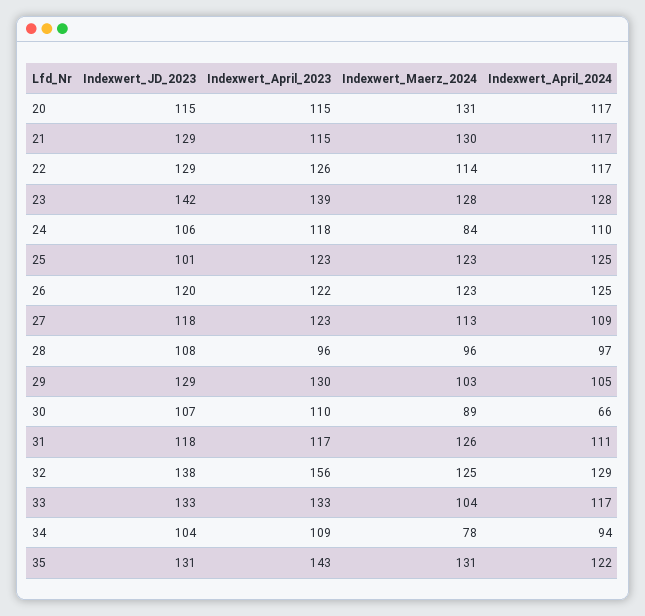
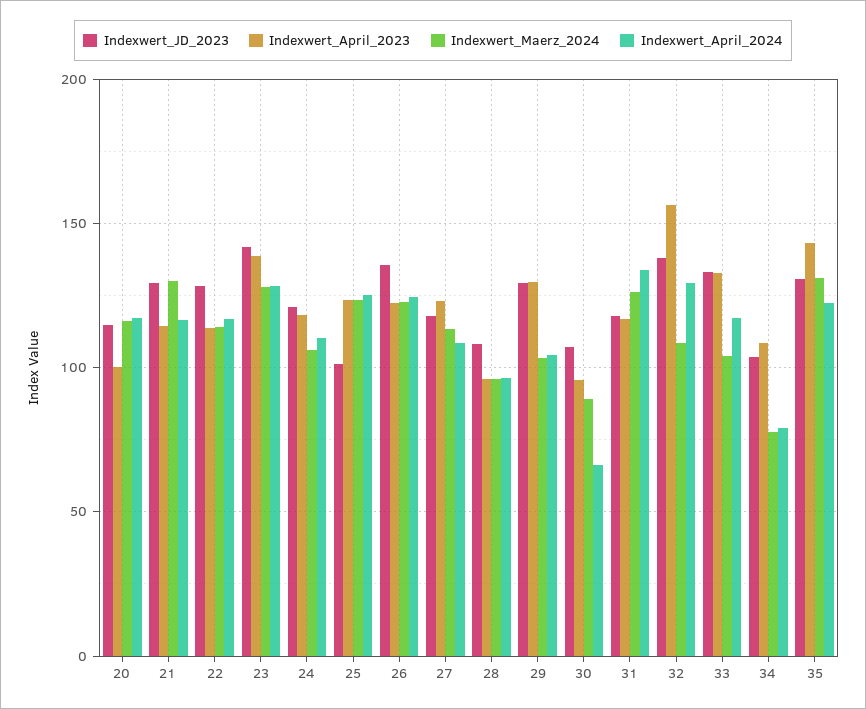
  {
    "Indexwert_JD_2023": {
      "20": 115,
      "21": 129,
      "22": 129,
      "23": 142,
-     "24": 106,
+     "24": 120,
      "25": 101,
-     "26": 120,
+     "26": 135,
      "27": 118,
      "28": 108,
      "29": 129,
      "30": 107,
      "31": 118,
      "32": 138,
      "33": 133,
      "34": 104,
      "35": 131
    },
    "Indexwert_April_2023": {
-     "20": 115,
+     "20": 100,
      "21": 115,
-     "22": 126,
+     "22": 115,
      "23": 139,
      "24": 118,
      "25": 123,
      "26": 122,
      "27": 123,
      "28": 96,
      "29": 130,
-     "30": 110,
+     "30": 95,
      "31": 117,
      "32": 156,
      "33": 133,
      "34": 109,
      "35": 143
    },
    "Indexwert_Maerz_2024": {
-     "20": 131,
+     "20": 115,
      "21": 130,
      "22": 114,
      "23": 128,
-     "24": 84,
+     "24": 105,
      "25": 123,
      "26": 123,
      "27": 113,
      "28": 96,
      "29": 103,
      "30": 89,
      "31": 126,
-     "32": 125,
+     "32": 110,
      "33": 104,
      "34": 78,
      "35": 131
    },
    "Indexwert_April_2024": {
      "20": 117,
      "21": 117,
      "22": 117,
      "23": 128,
      "24": 110,
      "25": 125,
      "26": 125,
      "27": 109,
      "28": 97,
      "29": 105,
      "30": 66,
-     "31": 111,
+     "31": 135,
      "32": 129,
      "33": 117,
-     "34": 94,
+     "34": 80,
      "35": 122
    }
  }

